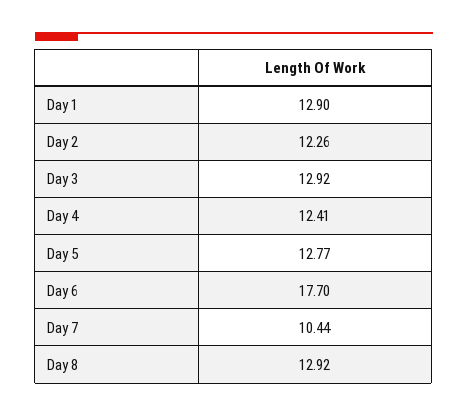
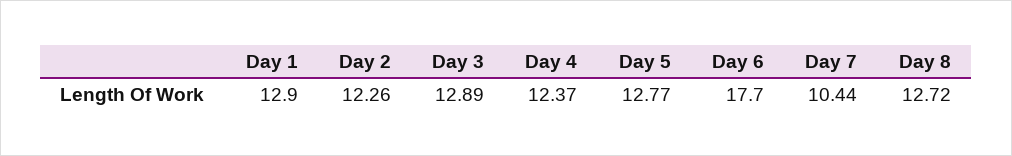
  {
    "Day 1": 12.9,
    "Day 2": 12.26,
-   "Day 3": 12.92,
+   "Day 3": 12.89,
-   "Day 4": 12.41,
+   "Day 4": 12.37,
    "Day 5": 12.77,
    "Day 6": 17.7,
    "Day 7": 10.44,
-   "Day 8": 12.92
+   "Day 8": 12.72
  }

